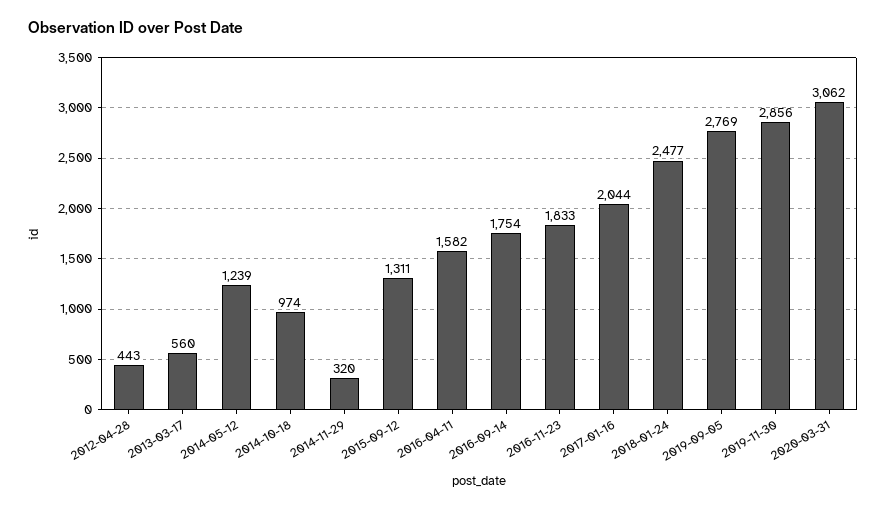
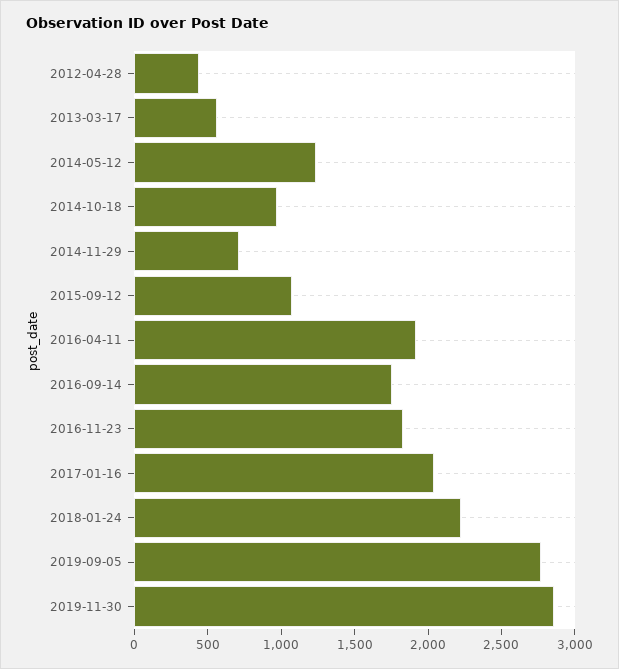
  {
    "2012-04-28": 443,
    "2013-03-17": 560,
    "2014-05-12": 1239,
    "2014-10-18": 974,
-   "2014-11-29": 320,
+   "2014-11-29": 700,
-   "2015-09-12": 1311,
+   "2015-09-12": 1100,
-   "2016-04-11": 1582,
+   "2016-04-11": 1900,
    "2016-09-14": 1754,
    "2016-11-23": 1833,
    "2017-01-16": 2044,
-   "2018-01-24": 2477,
+   "2018-01-24": 2200,
    "2019-09-05": 2769,
-   "2019-11-30": 2856,
+   "2019-11-30": 2856
-   "2020-03-31": 3062
  }

